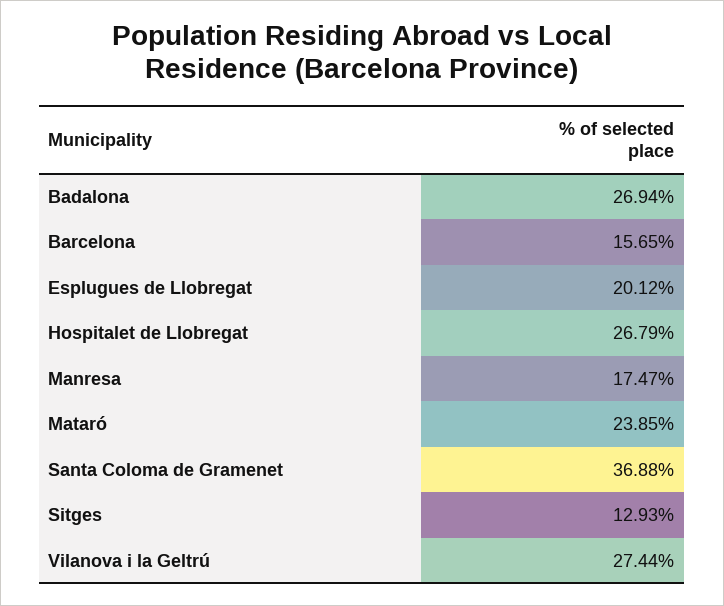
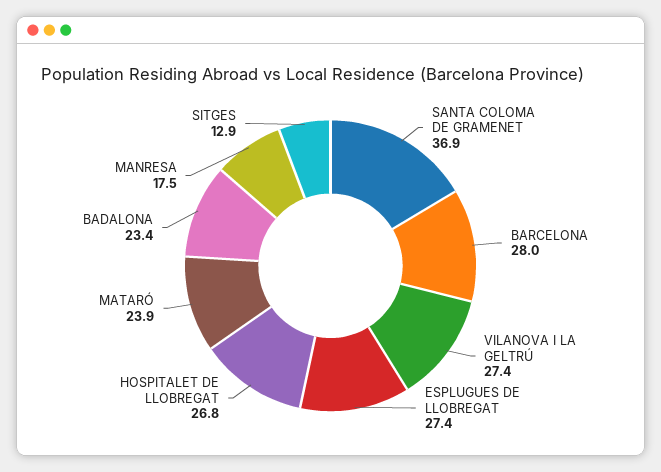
  {
-   "Badalona": 26.94,
+   "Badalona": 23.4,
-   "Barcelona": 15.65,
+   "Barcelona": 28,
-   "Esplugues de Llobregat": 20.12,
+   "Esplugues de Llobregat": 27.4,
    "Hospitalet de Llobregat": 26.79,
    "Manresa": 17.47,
    "Mataró": 23.85,
    "Santa Coloma de Gramenet": 36.88,
    "Sitges": 12.93,
    "Vilanova i la Geltrú": 27.44
  }

